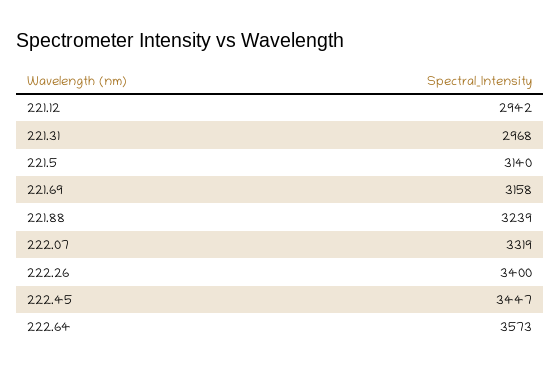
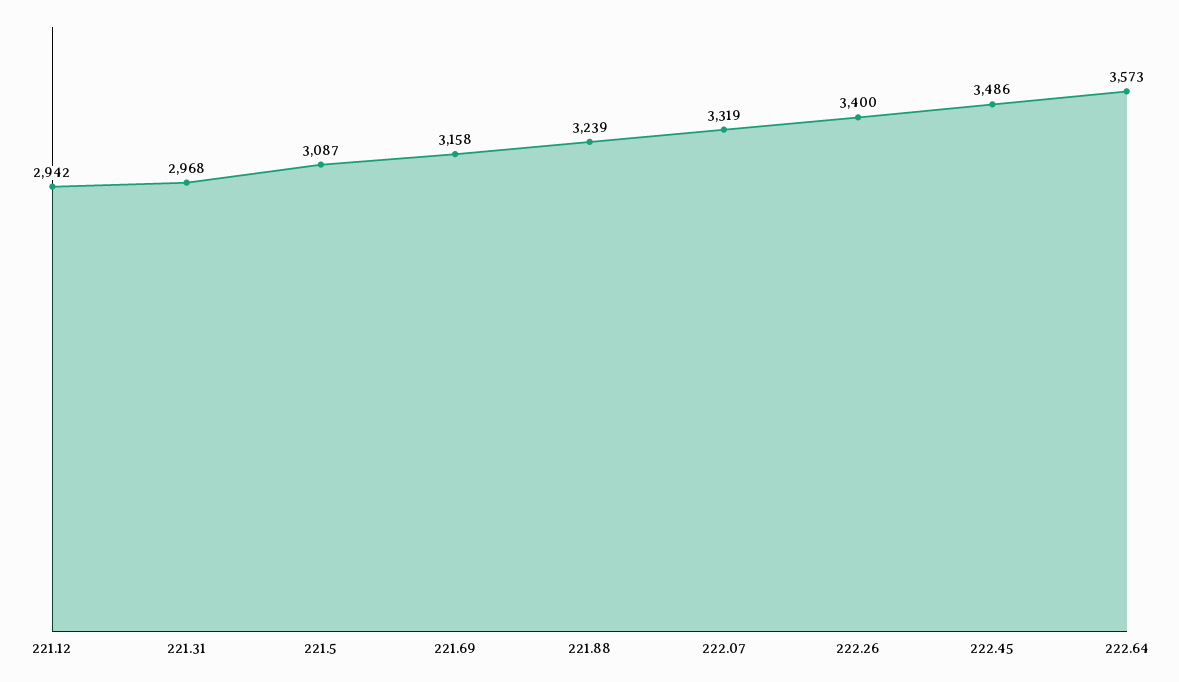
  {
    "221.12": 2942,
    "221.31": 2968,
-   "221.5": 3140,
+   "221.5": 3087,
    "221.69": 3158,
    "221.88": 3239,
    "222.07": 3319,
    "222.26": 3400,
-   "222.45": 3447,
+   "222.45": 3486,
    "222.64": 3573
  }

